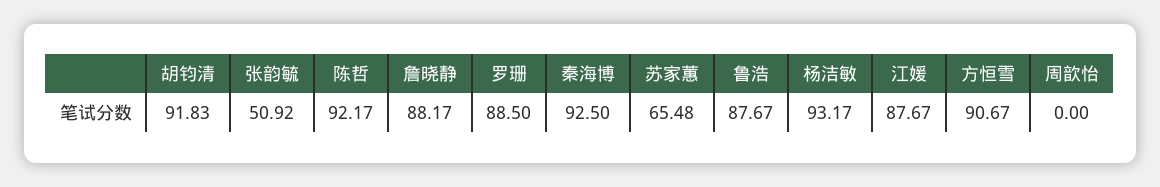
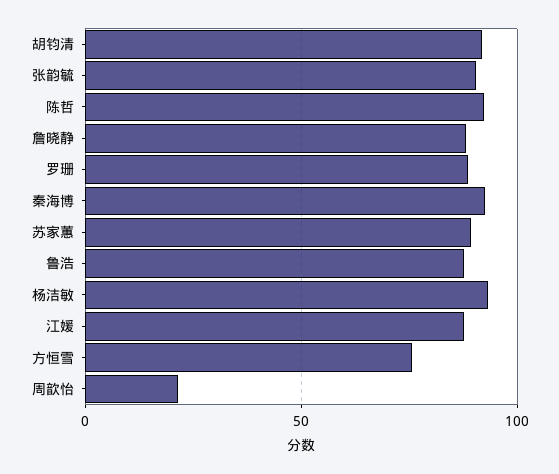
  {
    "胡钧清": 91.83,
-   "张韵毓": 50.92,
+   "张韵毓": 90,
    "陈哲": 92.17,
    "詹晓静": 88.17,
    "罗珊": 88.5,
    "秦海博": 92.5,
-   "苏家蕙": 65.48,
+   "苏家蕙": 90,
    "鲁浩": 87.67,
    "杨洁敏": 93.17,
    "江媛": 87.67,
-   "方恒雪": 90.67,
+   "方恒雪": 75,
-   "周歆怡": 0
+   "周歆怡": 20
  }

